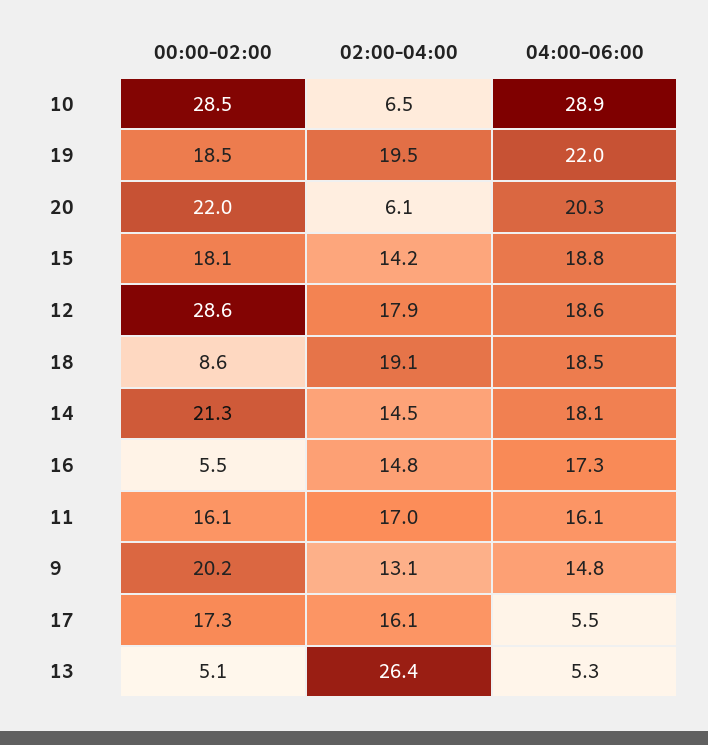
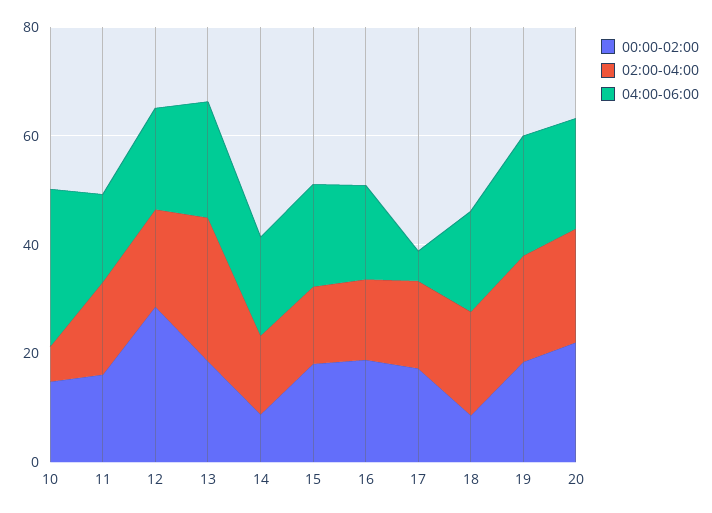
  {
    "00:00-02:00": {
-     "10": 28.5,
+     "10": 15,
      "19": 18.5,
      "20": 22,
      "15": 18.1,
      "12": 28.6,
      "18": 8.6,
-     "14": 21.3,
+     "14": 10,
-     "16": 5.5,
+     "16": 20,
      "11": 16.1,
-     "9": 20.2,
      "17": 17.3,
-     "13": 5.1
+     "13": 20
    },
    "02:00-04:00": {
      "10": 6.5,
      "19": 19.5,
-     "20": 6.1,
+     "20": 20,
      "15": 14.2,
      "12": 17.9,
      "18": 19.1,
      "14": 14.5,
      "16": 14.8,
      "11": 17,
-     "9": 13.1,
      "17": 16.1,
      "13": 26.4
    },
    "04:00-06:00": {
      "10": 28.9,
      "19": 22,
      "20": 20.3,
      "15": 18.8,
      "12": 18.6,
      "18": 18.5,
      "14": 18.1,
      "16": 17.3,
      "11": 16.1,
-     "9": 14.8,
      "17": 5.5,
-     "13": 5.3
+     "13": 20
    }
  }

